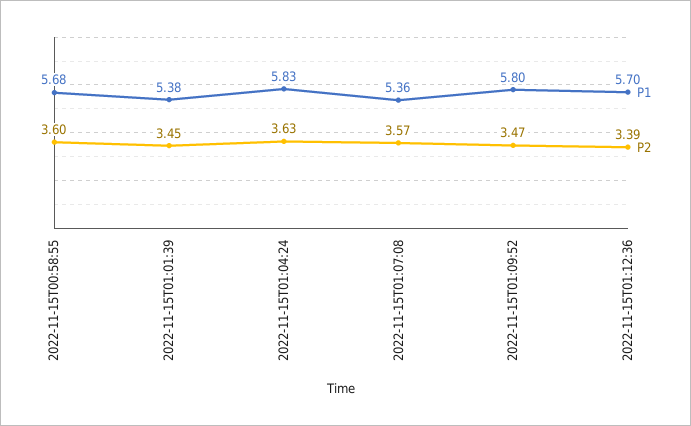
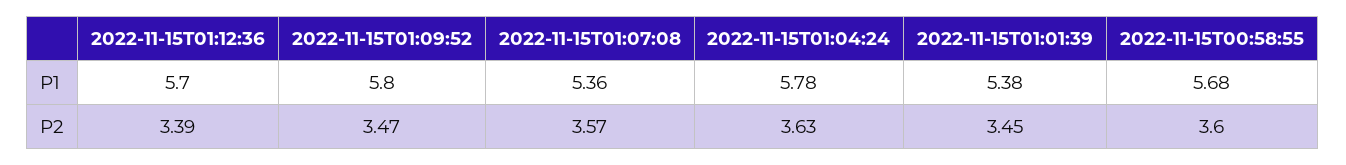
  {
    "P1": {
      "2022-11-15T00:58:55": 5.68,
      "2022-11-15T01:01:39": 5.38,
-     "2022-11-15T01:04:24": 5.83,
+     "2022-11-15T01:04:24": 5.78,
      "2022-11-15T01:07:08": 5.36,
      "2022-11-15T01:09:52": 5.8,
      "2022-11-15T01:12:36": 5.7
    },
    "P2": {
      "2022-11-15T00:58:55": 3.6,
      "2022-11-15T01:01:39": 3.45,
      "2022-11-15T01:04:24": 3.63,
      "2022-11-15T01:07:08": 3.57,
      "2022-11-15T01:09:52": 3.47,
      "2022-11-15T01:12:36": 3.39
    }
  }

